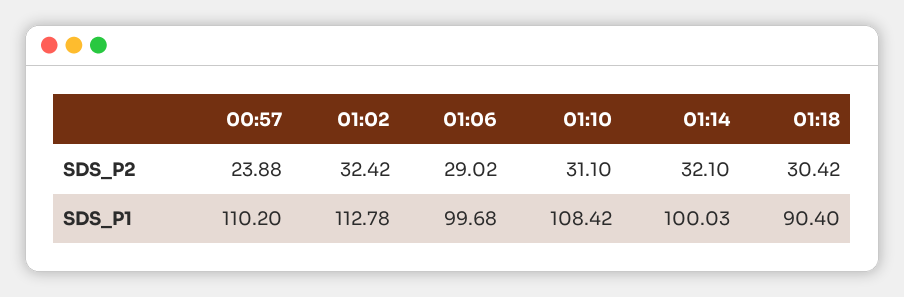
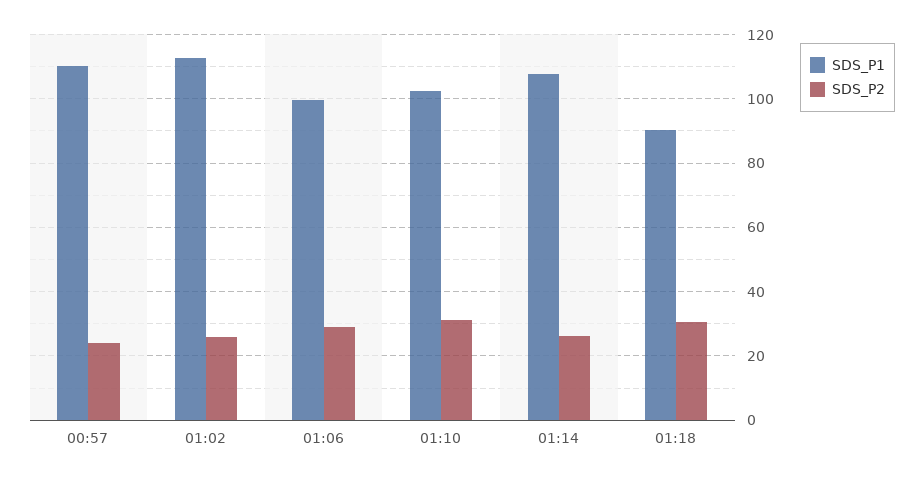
  {
    "SDS_P2": {
      "00:57": 23.88,
-     "01:02": 32.42,
+     "01:02": 26,
      "01:06": 29.02,
      "01:10": 31.1,
-     "01:14": 32.1,
+     "01:14": 26,
      "01:18": 30.42
    },
    "SDS_P1": {
      "00:57": 110.2,
      "01:02": 112.78,
      "01:06": 99.68,
-     "01:10": 108.42,
+     "01:10": 102,
-     "01:14": 100.03,
+     "01:14": 108,
      "01:18": 90.4
    }
  }

